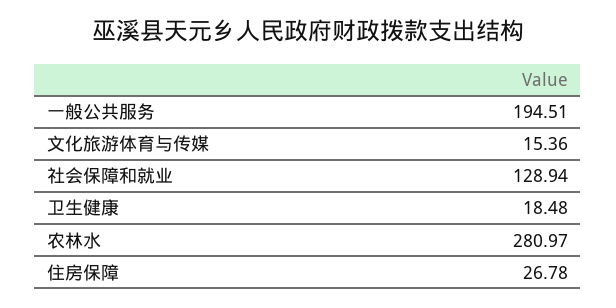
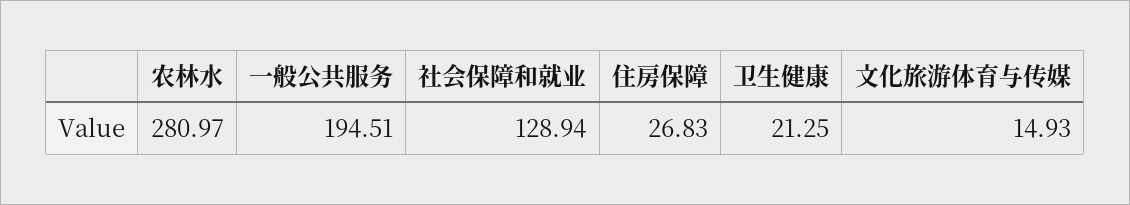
  {
    "一般公共服务": 194.51,
-   "文化旅游体育与传媒": 15.36,
+   "文化旅游体育与传媒": 14.93,
    "社会保障和就业": 128.94,
-   "卫生健康": 18.48,
+   "卫生健康": 21.25,
    "农林水": 280.97,
-   "住房保障": 26.78
+   "住房保障": 26.83
  }

